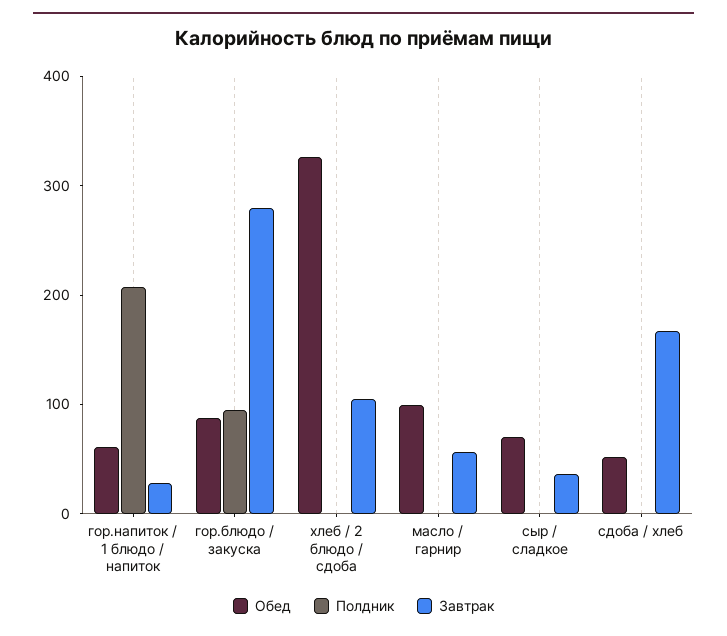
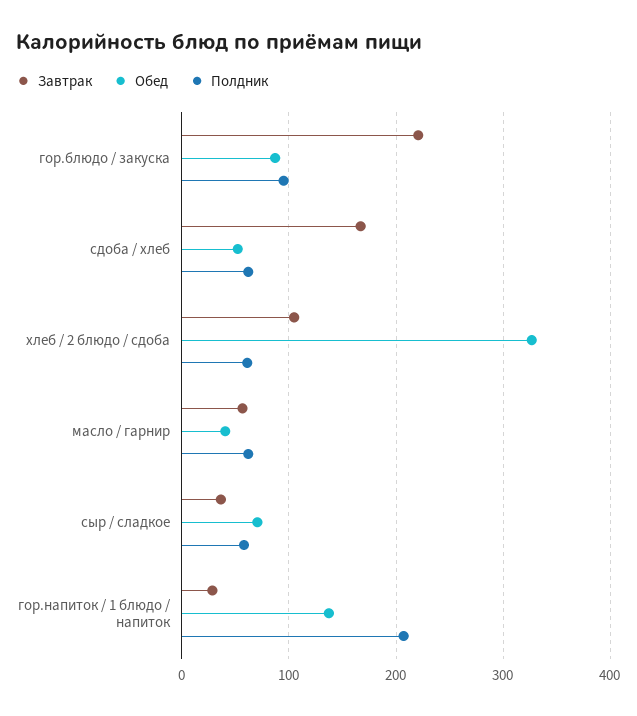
  {
    "Обед": {
-     "гор.напиток / 1 блюдо / напиток": 60,
+     "гор.напиток / 1 блюдо / напиток": 140,
      "гор.блюдо / закуска": 90,
      "хлеб / 2 блюдо / сдоба": 330,
-     "масло / гарнир": 100,
+     "масло / гарнир": 40,
      "сыр / сладкое": 70,
      "сдоба / хлеб": 50
    },
    "Полдник": {
      "гор.напиток / 1 блюдо / напиток": 210,
      "гор.блюдо / закуска": 100,
-     "хлеб / 2 блюдо / сдоба": 0,
+     "хлеб / 2 блюдо / сдоба": 60,
-     "масло / гарнир": 0,
+     "масло / гарнир": 60,
-     "сыр / сладкое": 0,
+     "сыр / сладкое": 60,
-     "сдоба / хлеб": 0
+     "сдоба / хлеб": 60
    },
    "Завтрак": {
      "гор.напиток / 1 блюдо / напиток": 30,
-     "гор.блюдо / закуска": 280,
+     "гор.блюдо / закуска": 220,
      "хлеб / 2 блюдо / сдоба": 100,
      "масло / гарнир": 60,
      "сыр / сладкое": 40,
      "сдоба / хлеб": 170
    }
  }

